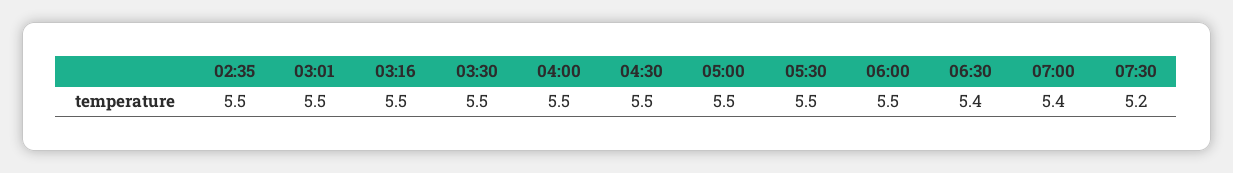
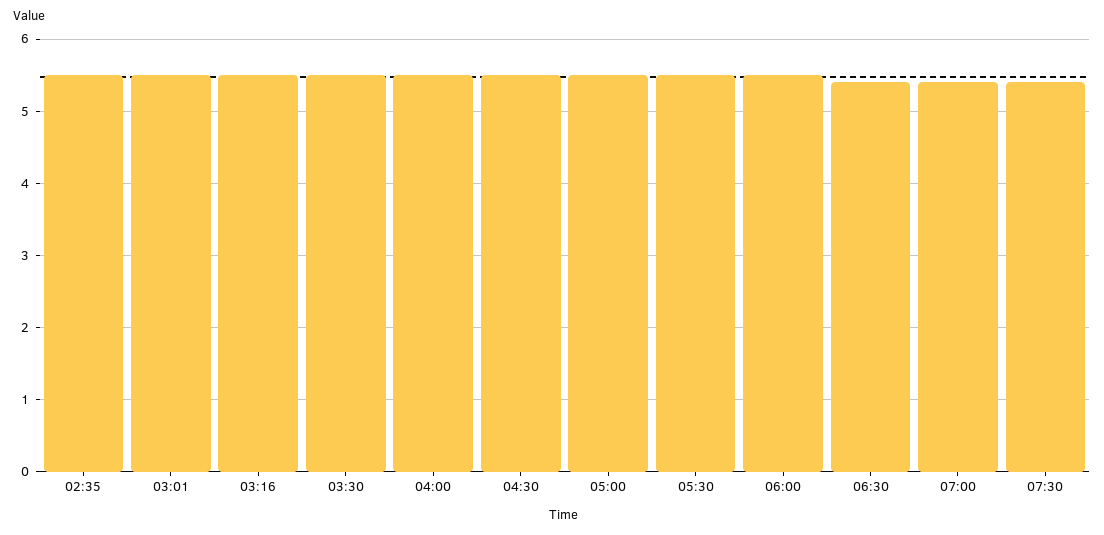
  {
    "02:35": 5.5,
    "03:01": 5.5,
    "03:16": 5.5,
    "03:30": 5.5,
    "04:00": 5.5,
    "04:30": 5.5,
    "05:00": 5.5,
    "05:30": 5.5,
    "06:00": 5.5,
    "06:30": 5.4,
    "07:00": 5.4,
-   "07:30": 5.2
+   "07:30": 5.4
  }

